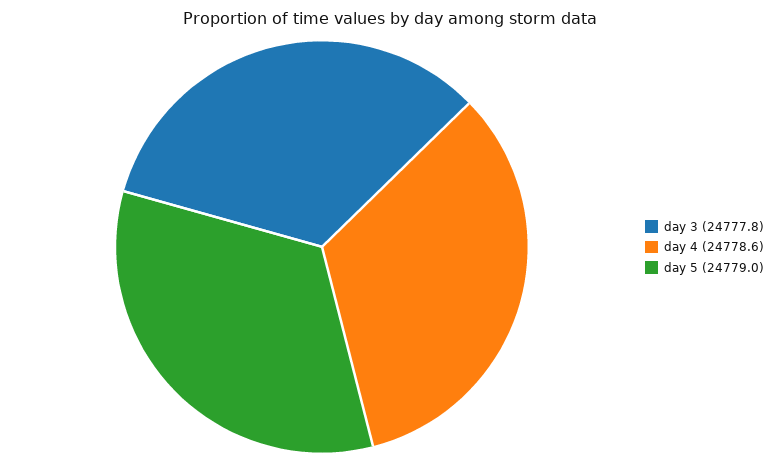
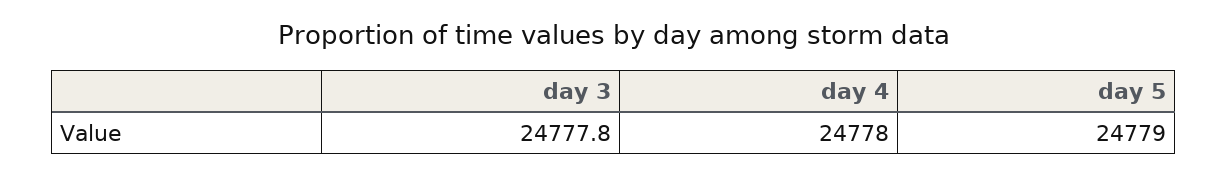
  {
    "day 3": 24777.8,
-   "day 4": 24778.6,
+   "day 4": 24778,
    "day 5": 24779
  }

